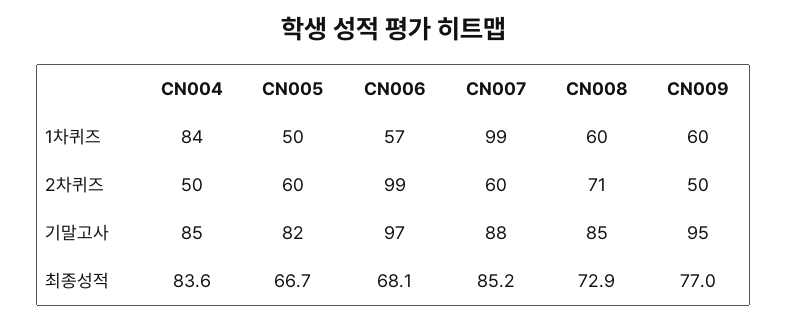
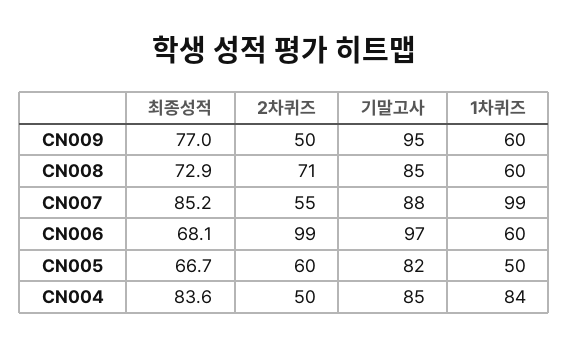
  {
    "CN004": {
      "1차퀴즈": 84,
      "2차퀴즈": 50,
      "기말고사": 85,
      "최종성적": 83.6
    },
    "CN005": {
      "1차퀴즈": 50,
      "2차퀴즈": 60,
      "기말고사": 82,
      "최종성적": 66.7
    },
    "CN006": {
-     "1차퀴즈": 57,
+     "1차퀴즈": 60,
      "2차퀴즈": 99,
      "기말고사": 97,
      "최종성적": 68.1
    },
    "CN007": {
      "1차퀴즈": 99,
-     "2차퀴즈": 60,
+     "2차퀴즈": 55,
      "기말고사": 88,
      "최종성적": 85.2
    },
    "CN008": {
      "1차퀴즈": 60,
      "2차퀴즈": 71,
      "기말고사": 85,
      "최종성적": 72.9
    },
    "CN009": {
      "1차퀴즈": 60,
      "2차퀴즈": 50,
      "기말고사": 95,
      "최종성적": 77
    }
  }

